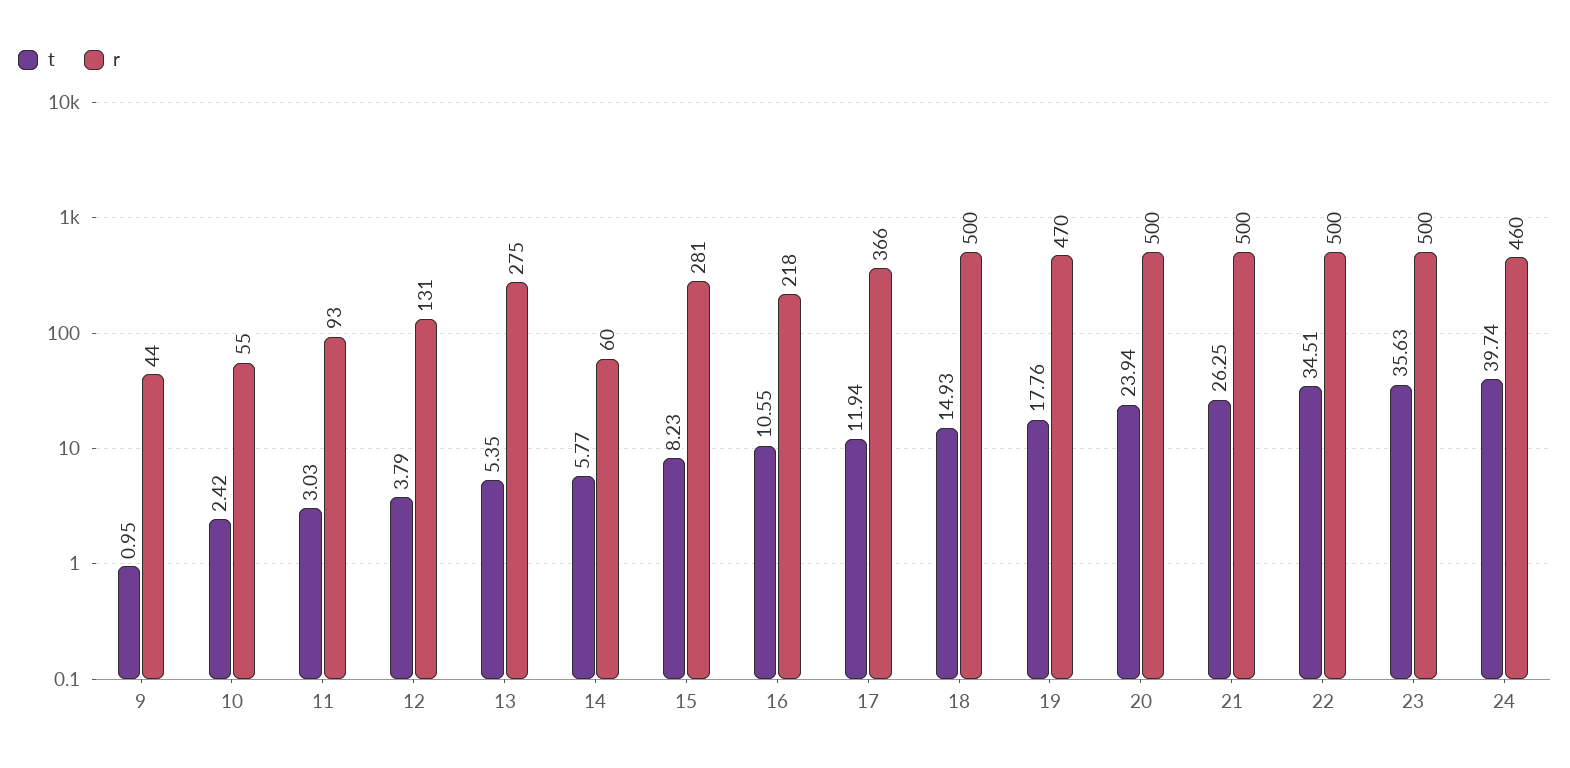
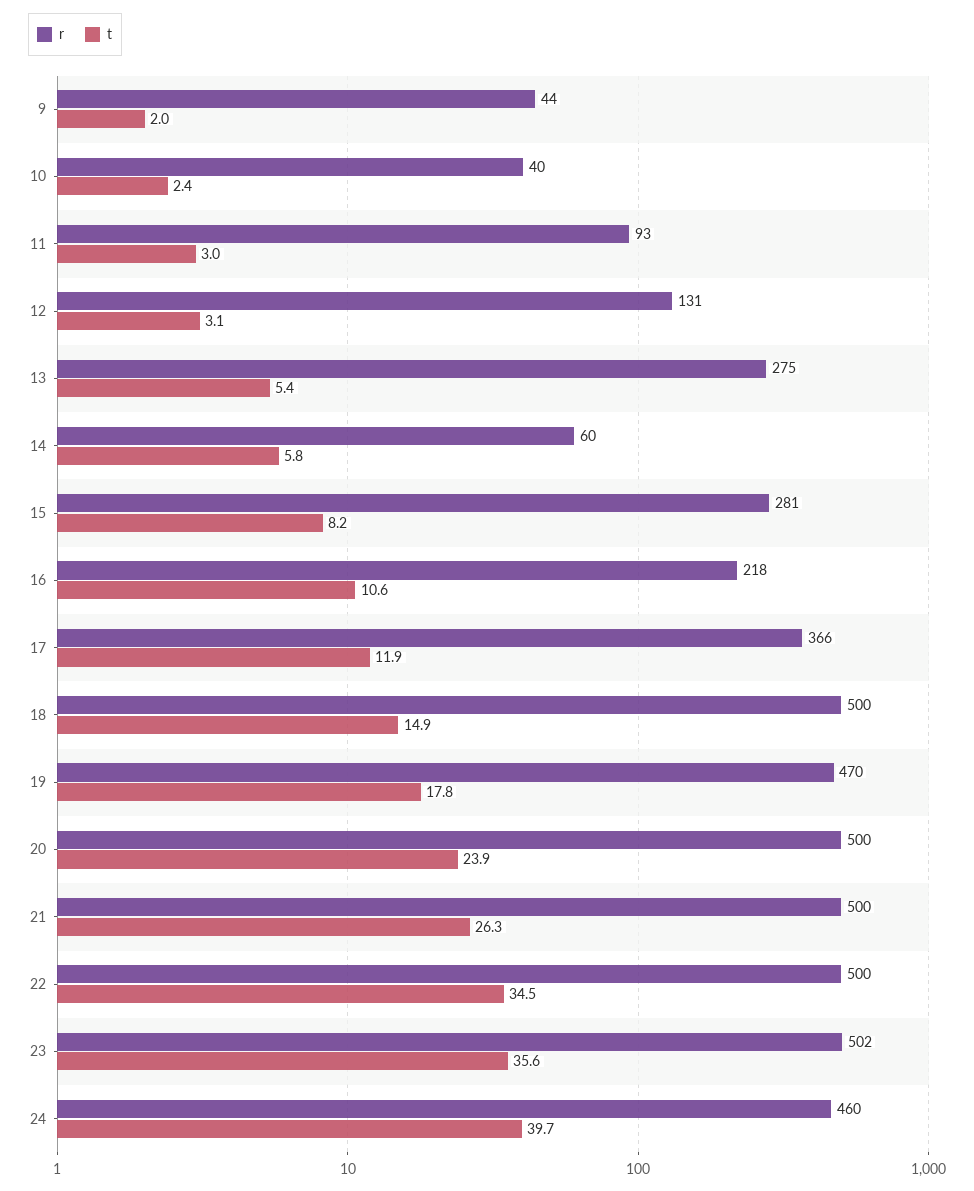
  {
    "t": {
-     "9": 0.95,
+     "9": 2,
      "10": 2.42,
      "11": 3.03,
-     "12": 3.79,
+     "12": 3.1,
      "13": 5.35,
      "14": 5.77,
      "15": 8.23,
      "16": 10.55,
      "17": 11.94,
      "18": 14.93,
      "19": 17.76,
      "20": 23.94,
      "21": 26.25,
      "22": 34.51,
      "23": 35.63,
      "24": 39.74
    },
    "r": {
      "9": 44,
-     "10": 55,
+     "10": 40,
      "11": 93,
      "12": 131,
      "13": 275,
      "14": 60,
      "15": 281,
      "16": 218,
      "17": 366,
      "18": 500,
      "19": 470,
      "20": 500,
      "21": 500,
      "22": 500,
-     "23": 500,
+     "23": 502,
      "24": 460
    }
  }

